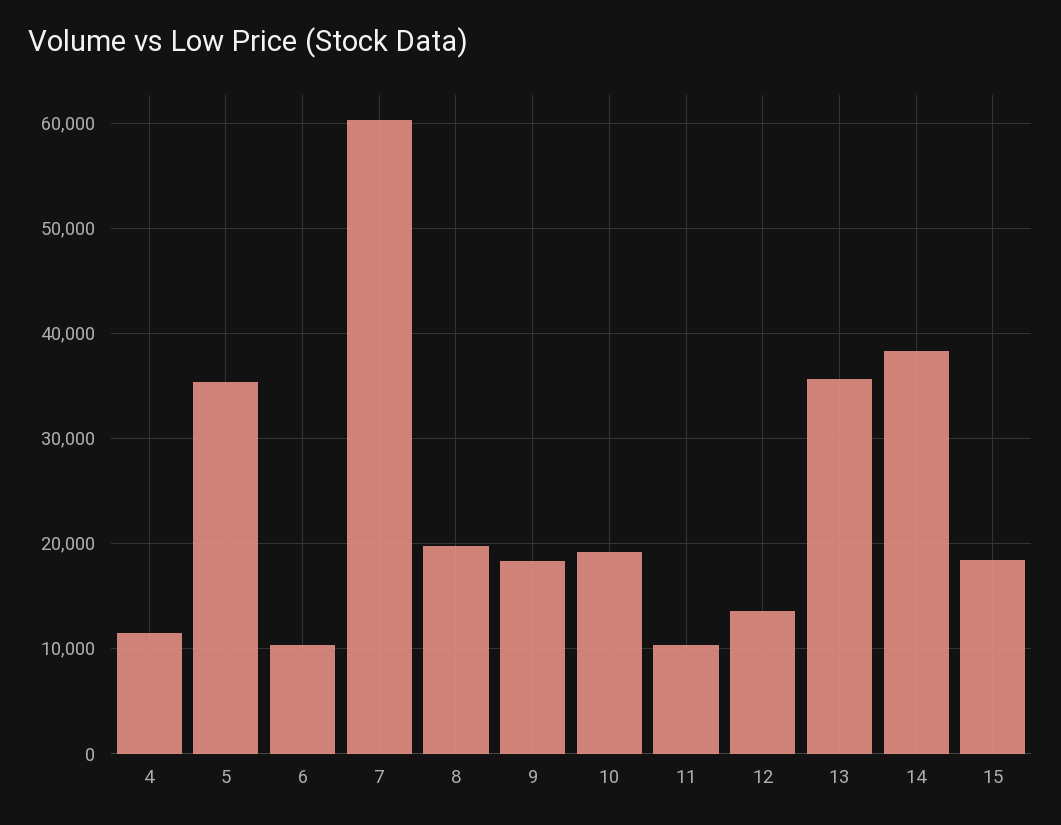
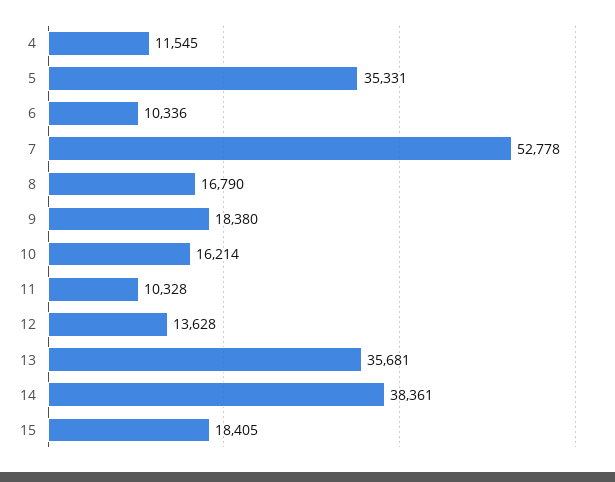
  {
    "4": 11545,
    "5": 35331,
    "6": 10336,
-   "7": 60000,
+   "7": 52778,
-   "8": 20000,
+   "8": 16790,
    "9": 18380,
-   "10": 19000,
+   "10": 16214,
    "11": 10328,
    "12": 13628,
    "13": 35681,
    "14": 38361,
    "15": 18405
  }

